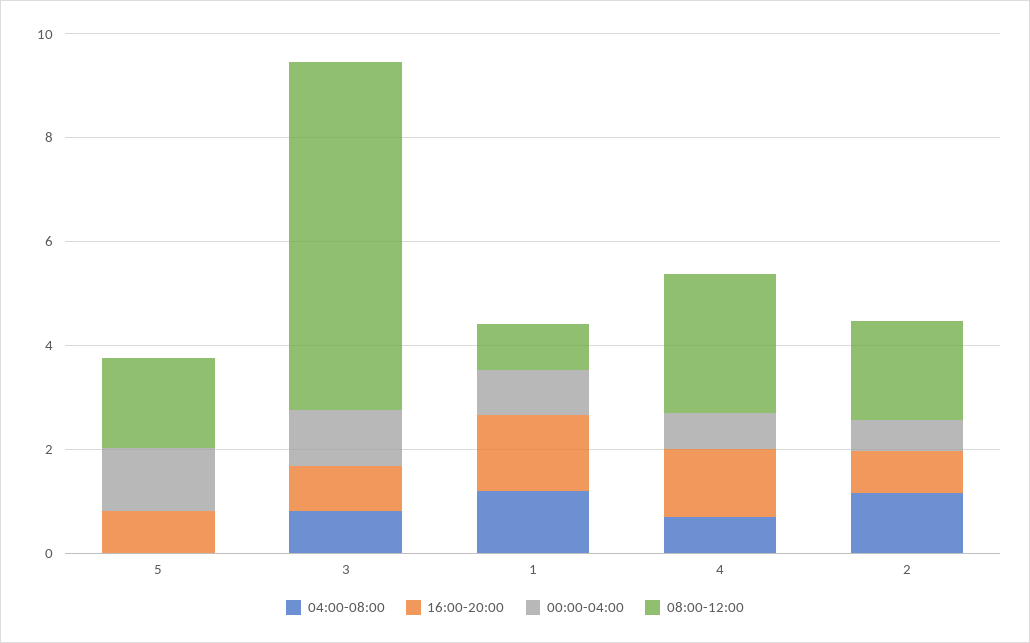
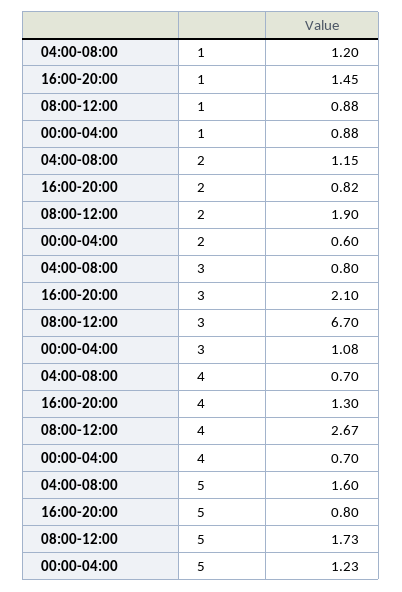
  {
    "04:00-08:00": {
-     "5": 0,
+     "5": 1.6,
      "3": 0.8,
      "1": 1.2,
      "4": 0.7,
      "2": 1.15
    },
    "16:00-20:00": {
      "5": 0.8,
-     "3": 1,
+     "3": 2.1,
      "1": 1.45,
      "4": 1.3,
      "2": 0.82
    },
    "00:00-04:00": {
      "5": 1.23,
      "3": 1.08,
      "1": 0.88,
      "4": 0.7,
      "2": 0.6
    },
    "08:00-12:00": {
      "5": 1.73,
      "3": 6.7,
      "1": 0.88,
      "4": 2.67,
      "2": 1.9
    }
  }

